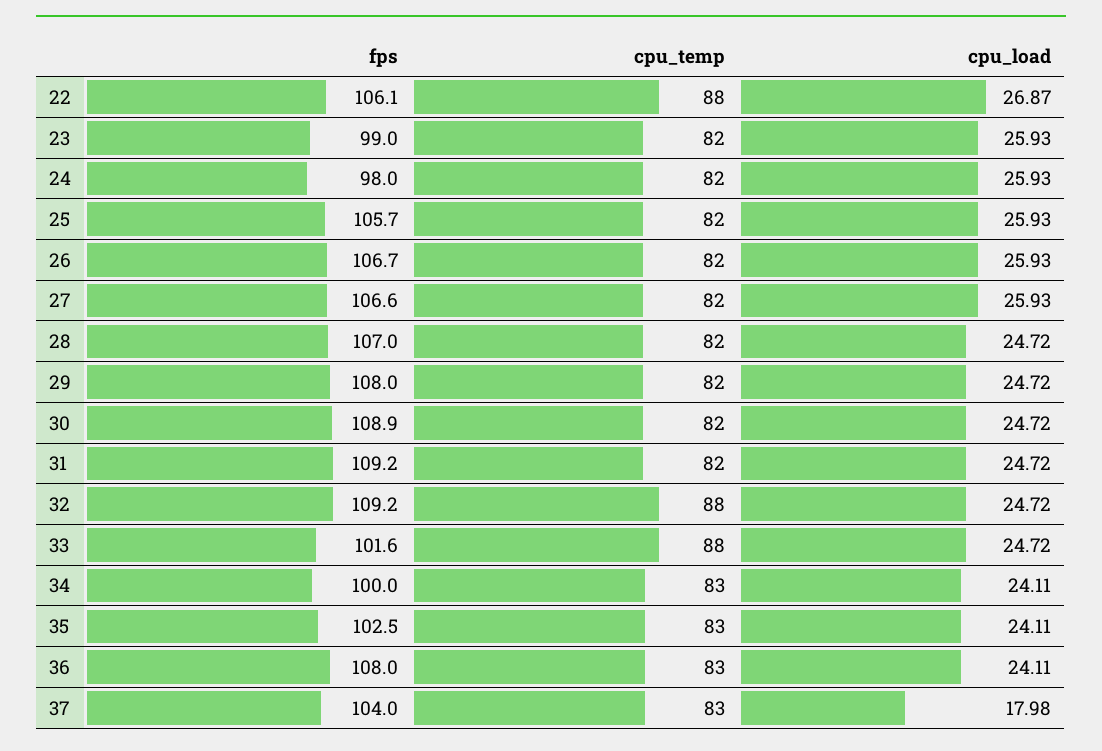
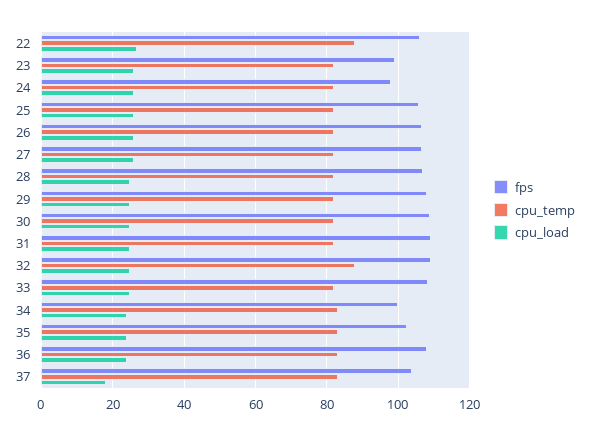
  {
    "fps": {
      "22": 106.1,
      "23": 99,
      "24": 98,
      "25": 105.7,
      "26": 106.7,
      "27": 106.6,
      "28": 107,
      "29": 108,
      "30": 108.9,
      "31": 109.2,
      "32": 109.2,
-     "33": 101.6,
+     "33": 108,
      "34": 100,
      "35": 102.5,
      "36": 108,
      "37": 104
    },
    "cpu_temp": {
      "22": 88,
      "23": 82,
      "24": 82,
      "25": 82,
      "26": 82,
      "27": 82,
      "28": 82,
      "29": 82,
      "30": 82,
      "31": 82,
      "32": 88,
-     "33": 88,
+     "33": 82,
      "34": 83,
      "35": 83,
      "36": 83,
      "37": 83
    },
    "cpu_load": {
      "22": 26.87,
      "23": 25.93,
      "24": 25.93,
      "25": 25.93,
      "26": 25.93,
      "27": 25.93,
      "28": 24.72,
      "29": 24.72,
      "30": 24.72,
      "31": 24.72,
      "32": 24.72,
      "33": 24.72,
      "34": 24.11,
      "35": 24.11,
      "36": 24.11,
      "37": 17.98
    }
  }

